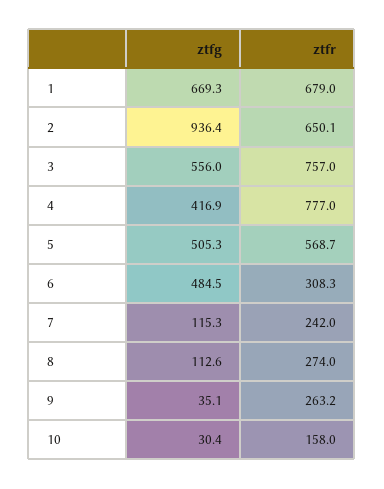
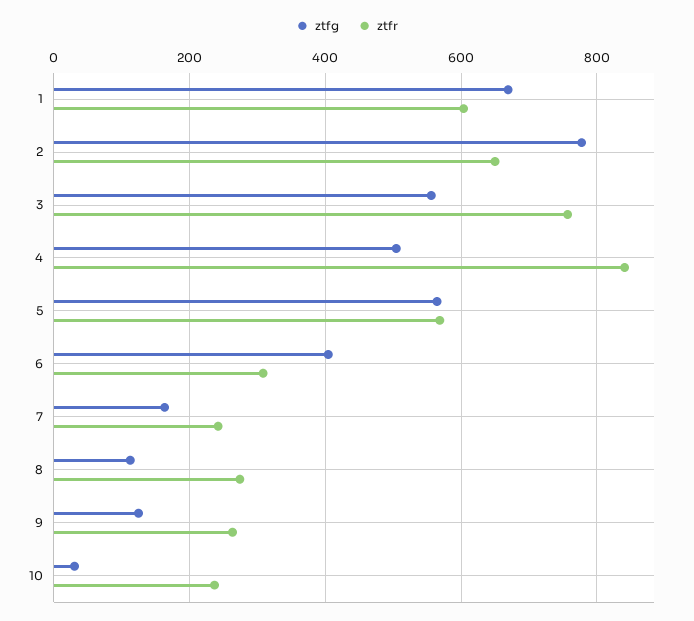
  {
    "ztfg": {
      "1": 669.3,
-     "2": 936.4,
+     "2": 780,
      "3": 556,
-     "4": 416.9,
+     "4": 500,
-     "5": 505.3,
+     "5": 560,
-     "6": 484.5,
+     "6": 400,
-     "7": 115.3,
+     "7": 160,
      "8": 112.6,
-     "9": 35.1,
+     "9": 120,
      "10": 30.4
    },
    "ztfr": {
-     "1": 679,
+     "1": 600,
      "2": 650.1,
      "3": 757,
-     "4": 777,
+     "4": 840,
      "5": 568.7,
      "6": 308.3,
      "7": 242,
      "8": 274,
      "9": 263.2,
-     "10": 158
+     "10": 240
    }
  }

